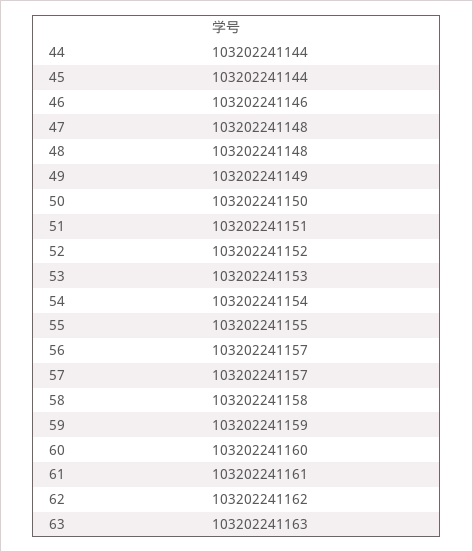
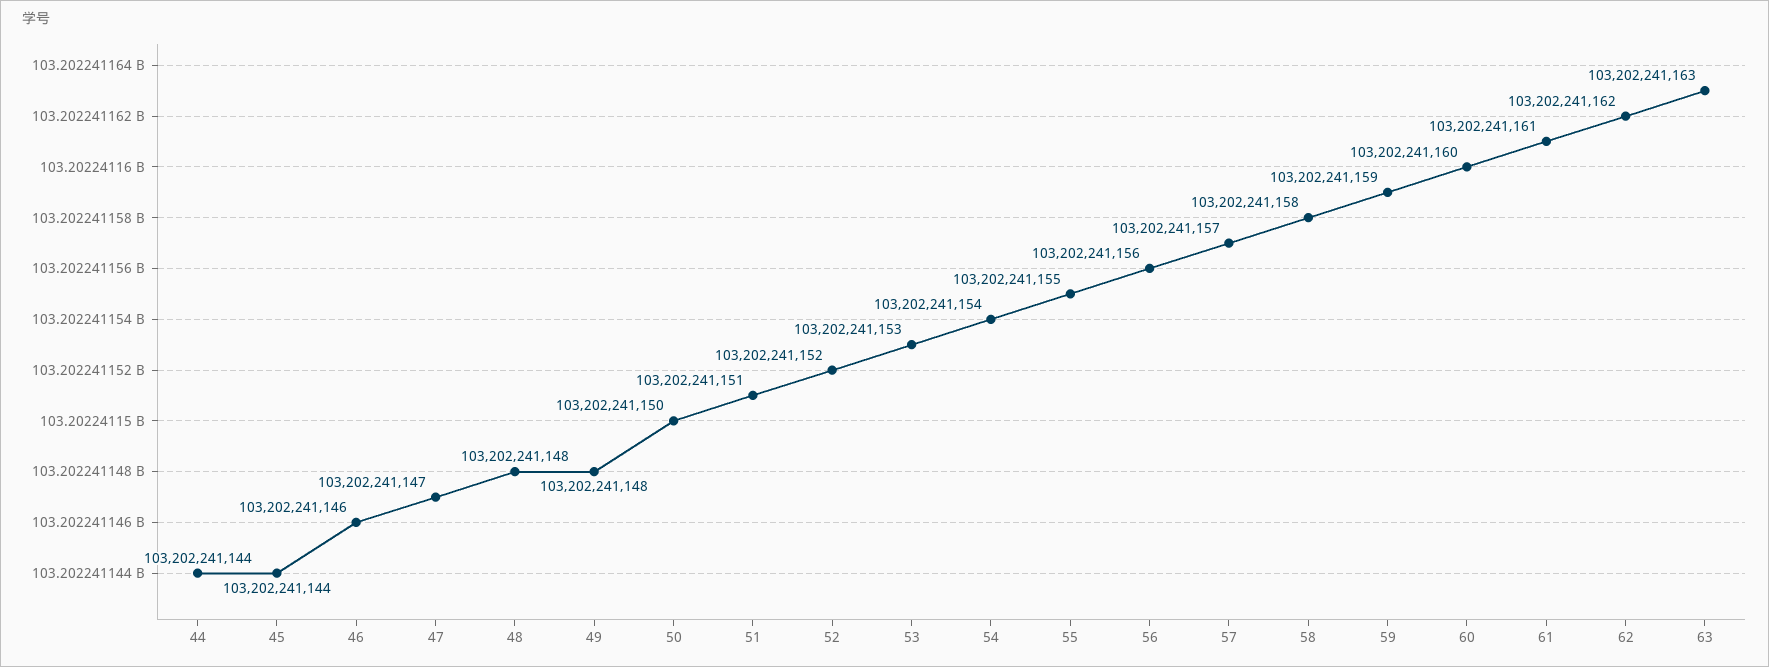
  {
    "44": 103202241144,
    "45": 103202241144,
    "46": 103202241146,
-   "47": 103202241148,
+   "47": 103202241147,
    "48": 103202241148,
-   "49": 103202241149,
+   "49": 103202241148,
    "50": 103202241150,
    "51": 103202241151,
    "52": 103202241152,
    "53": 103202241153,
    "54": 103202241154,
    "55": 103202241155,
-   "56": 103202241157,
+   "56": 103202241156,
    "57": 103202241157,
    "58": 103202241158,
    "59": 103202241159,
    "60": 103202241160,
    "61": 103202241161,
    "62": 103202241162,
    "63": 103202241163
  }

